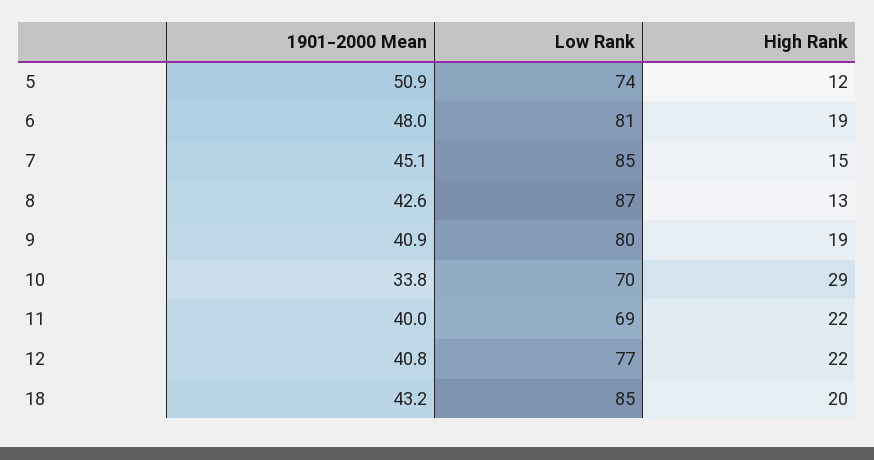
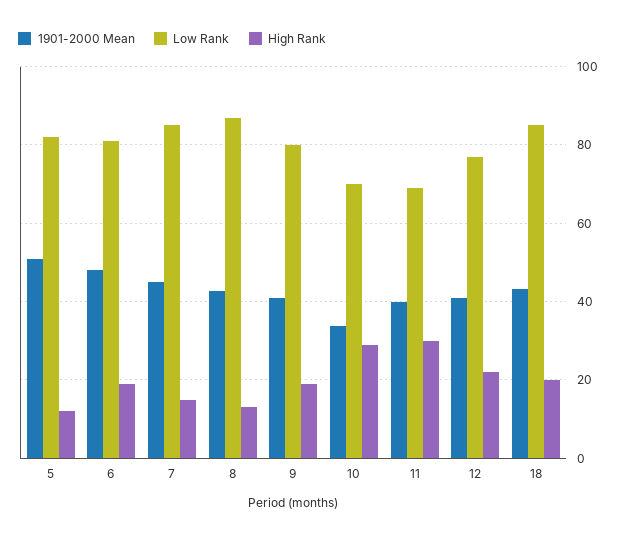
  {
    "1901-2000 Mean": {
      "5": 50.9,
      "6": 48,
      "7": 45.1,
      "8": 42.6,
      "9": 40.9,
      "10": 33.8,
      "11": 40,
      "12": 40.8,
      "18": 43.2
    },
    "Low Rank": {
-     "5": 74,
+     "5": 82,
      "6": 81,
      "7": 85,
      "8": 87,
      "9": 80,
      "10": 70,
      "11": 69,
      "12": 77,
      "18": 85
    },
    "High Rank": {
      "5": 12,
      "6": 19,
      "7": 15,
      "8": 13,
      "9": 19,
      "10": 29,
-     "11": 22,
+     "11": 30,
      "12": 22,
      "18": 20
    }
  }

